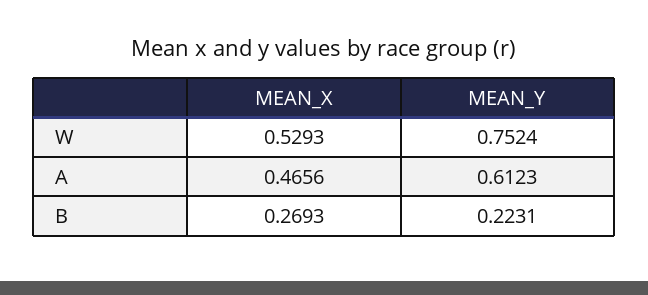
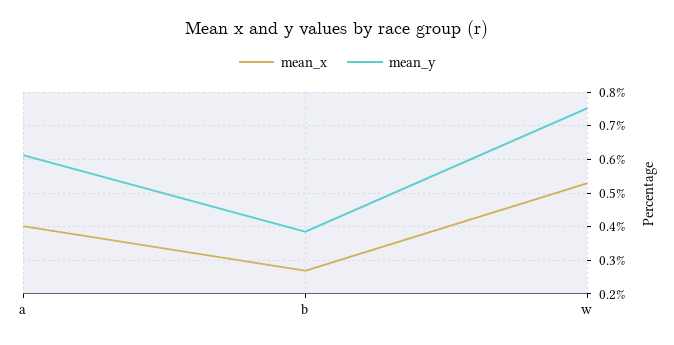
  {
    "MEAN_X": {
      "W": 0.5293,
-     "A": 0.4656,
+     "A": 0.4,
      "B": 0.2693
    },
    "MEAN_Y": {
      "W": 0.7524,
      "A": 0.6123,
-     "B": 0.2231
+     "B": 0.38
    }
  }

